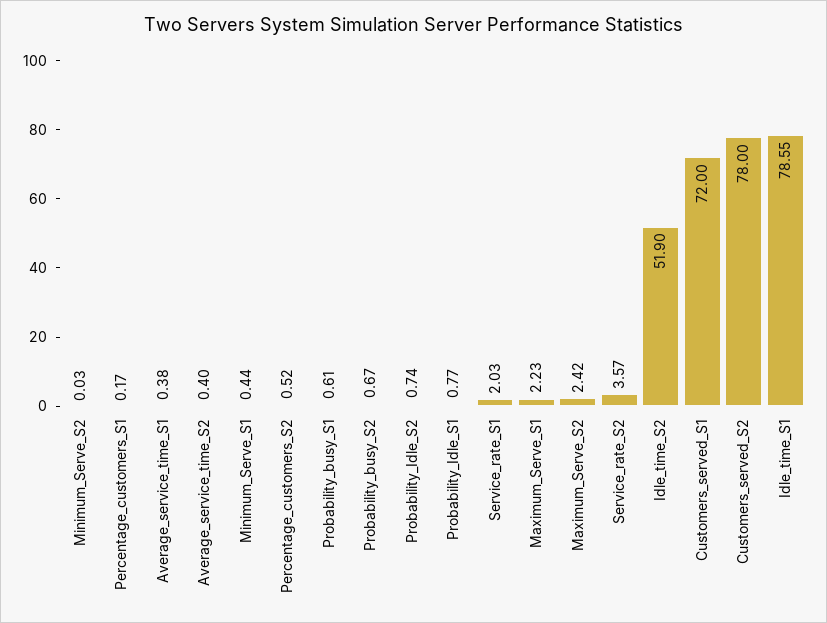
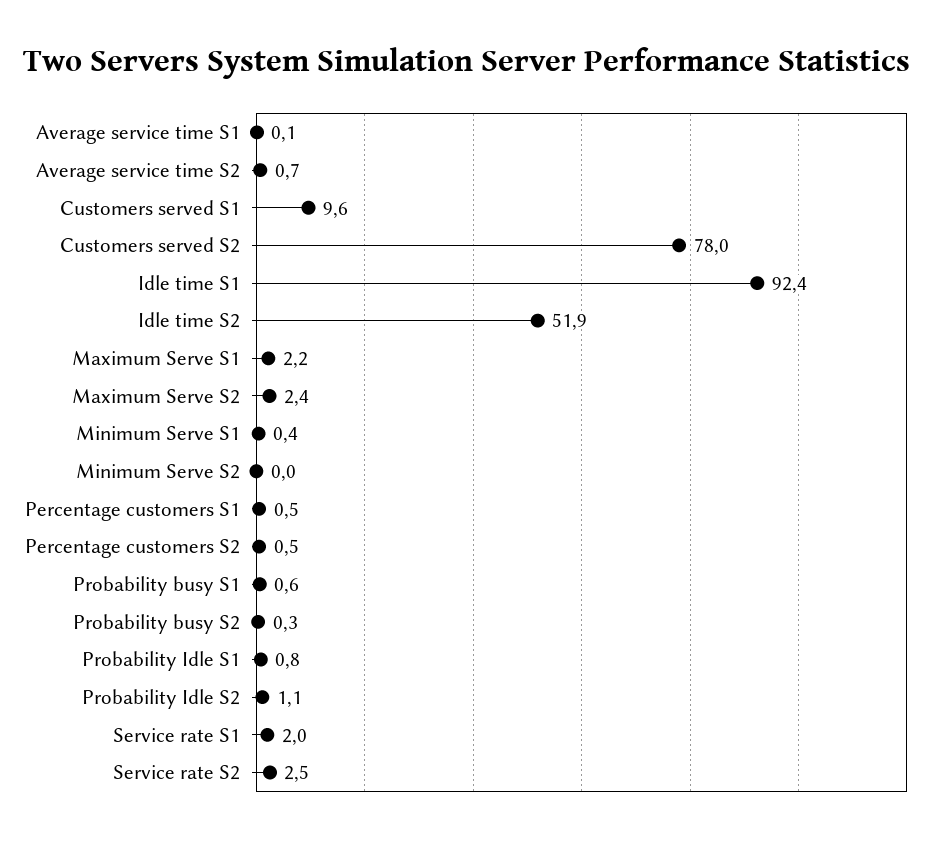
  {
    "Minimum_Serve_S2": 0.03,
-   "Percentage_customers_S1": 0.17,
+   "Percentage_customers_S1": 0.5,
-   "Average_service_time_S1": 0.38,
+   "Average_service_time_S1": 0.1,
-   "Average_service_time_S2": 0.4,
+   "Average_service_time_S2": 0.7,
    "Minimum_Serve_S1": 0.44,
    "Percentage_customers_S2": 0.52,
    "Probability_busy_S1": 0.61,
-   "Probability_busy_S2": 0.67,
+   "Probability_busy_S2": 0.3,
-   "Probability_Idle_S2": 0.74,
+   "Probability_Idle_S2": 1.1,
    "Probability_Idle_S1": 0.77,
    "Service_rate_S1": 2.03,
    "Maximum_Serve_S1": 2.23,
    "Maximum_Serve_S2": 2.42,
-   "Service_rate_S2": 3.57,
+   "Service_rate_S2": 2.5,
    "Idle_time_S2": 51.9,
-   "Customers_served_S1": 72,
+   "Customers_served_S1": 9.6,
    "Customers_served_S2": 78,
-   "Idle_time_S1": 78.55
+   "Idle_time_S1": 92.4
  }

